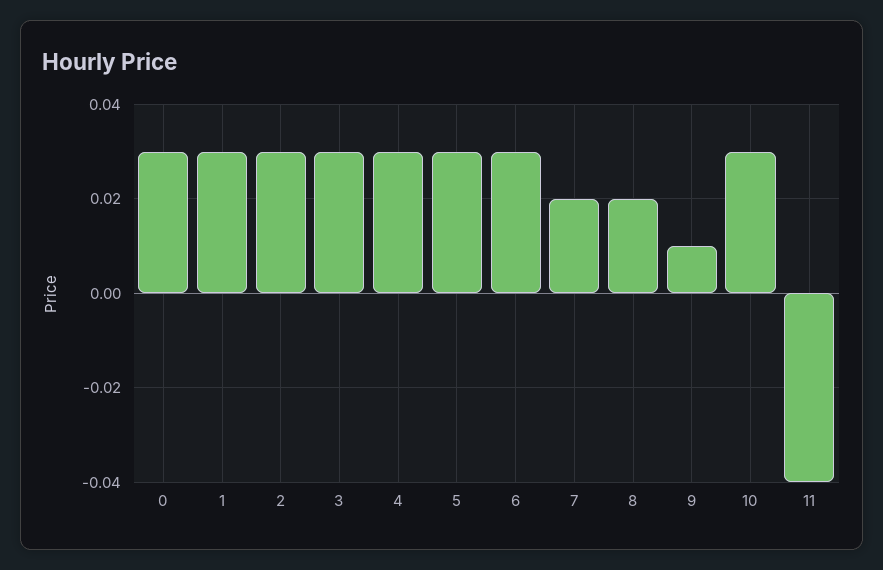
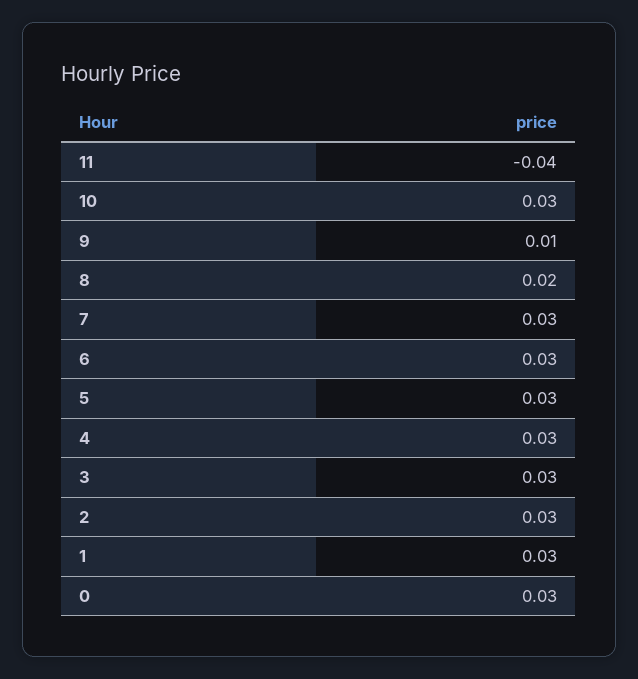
  {
    "0": 0.03,
    "1": 0.03,
    "2": 0.03,
    "3": 0.03,
    "4": 0.03,
    "5": 0.03,
    "6": 0.03,
-   "7": 0.02,
+   "7": 0.03,
    "8": 0.02,
    "9": 0.01,
    "10": 0.03,
    "11": -0.04
  }

